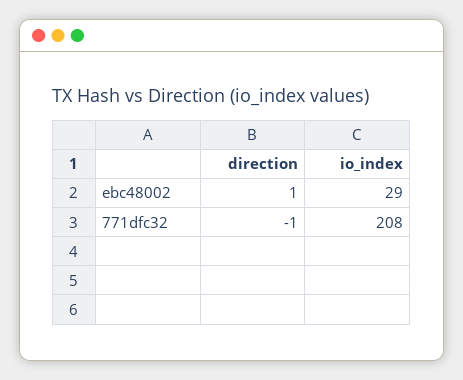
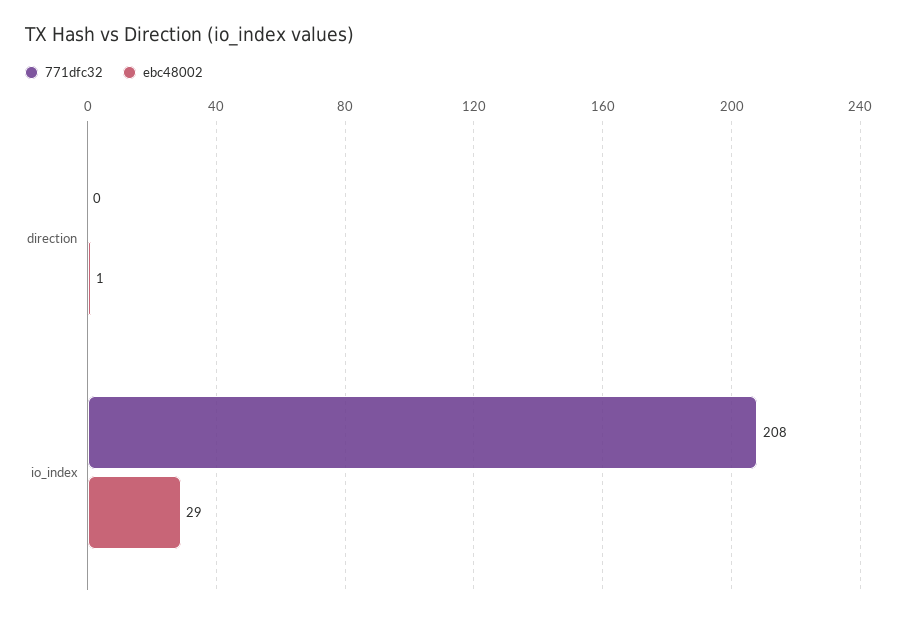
  {
    "ebc48002": {
      "direction": 1,
      "io_index": 29
    },
    "771dfc32": {
-     "direction": -1,
+     "direction": 0,
      "io_index": 208
    }
  }

